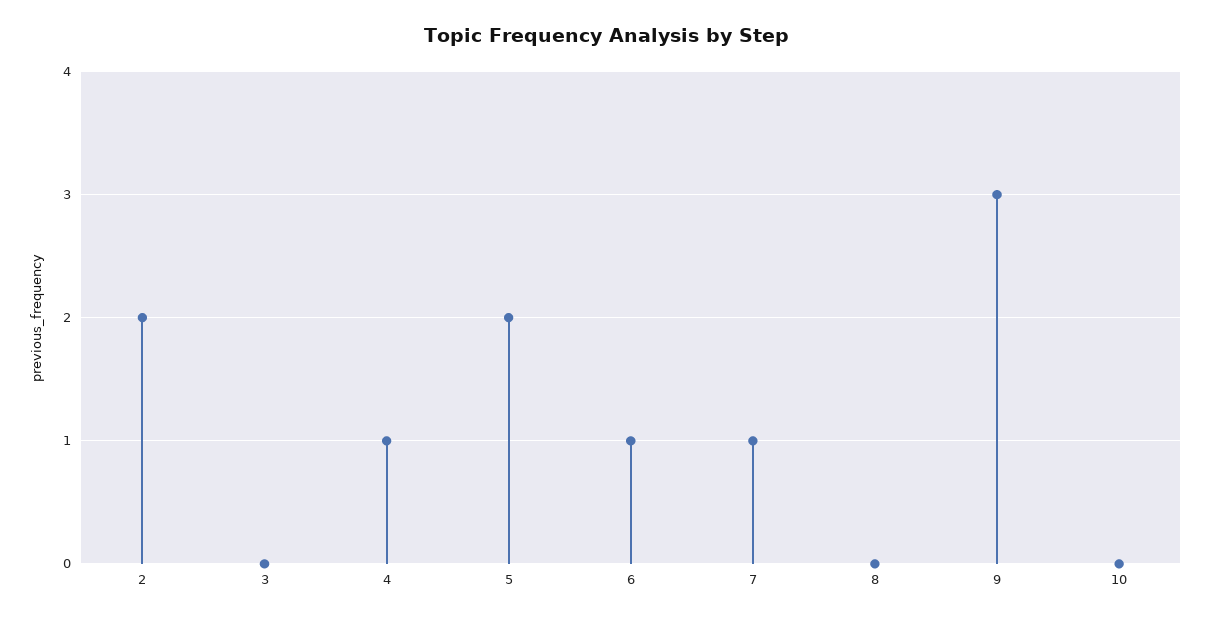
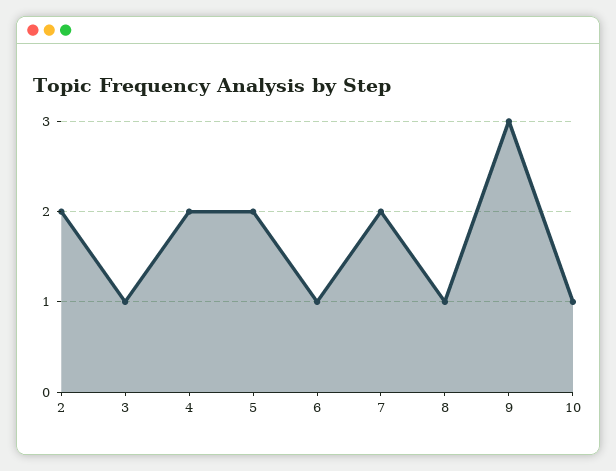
  {
    "2": 2,
-   "3": 0,
+   "3": 1,
-   "4": 1,
+   "4": 2,
    "5": 2,
    "6": 1,
-   "7": 1,
+   "7": 2,
-   "8": 0,
+   "8": 1,
    "9": 3,
-   "10": 0
+   "10": 1
  }

